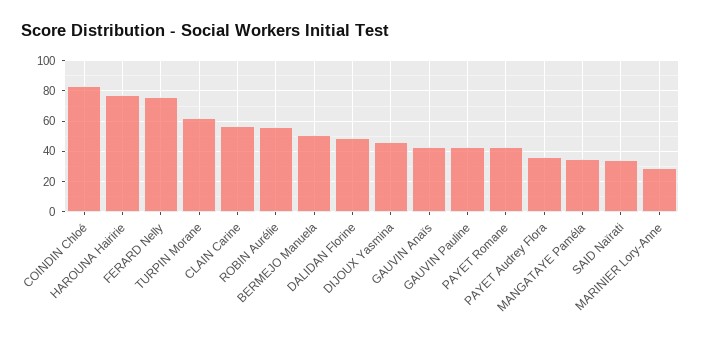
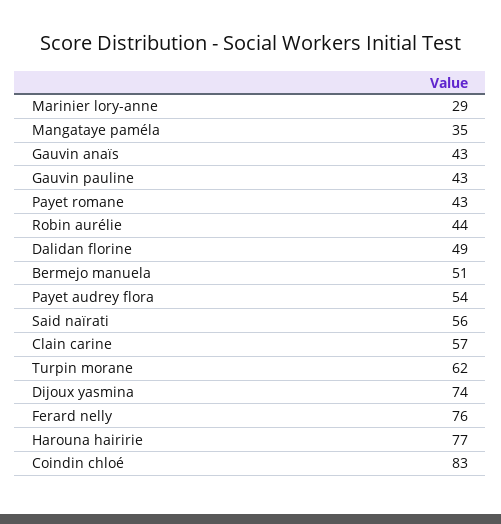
  {
    "COINDIN Chloé": 83,
    "HAROUNA Hairirie": 77,
    "FERARD Nelly": 76,
    "TURPIN Morane": 62,
    "CLAIN Carine": 57,
-   "ROBIN Aurélie": 55,
+   "ROBIN Aurélie": 44,
    "BERMEJO Manuela": 51,
    "DALIDAN Florine": 49,
-   "DIJOUX Yasmina": 45,
+   "DIJOUX Yasmina": 74,
    "GAUVIN Anaïs": 43,
    "GAUVIN Pauline": 43,
    "PAYET Romane": 43,
-   "PAYET Audrey Flora": 35,
+   "PAYET Audrey Flora": 54,
    "MANGATAYE Paméla": 35,
-   "SAID Naïrati": 35,
+   "SAID Naïrati": 56,
    "MARINIER Lory-Anne": 29
  }

